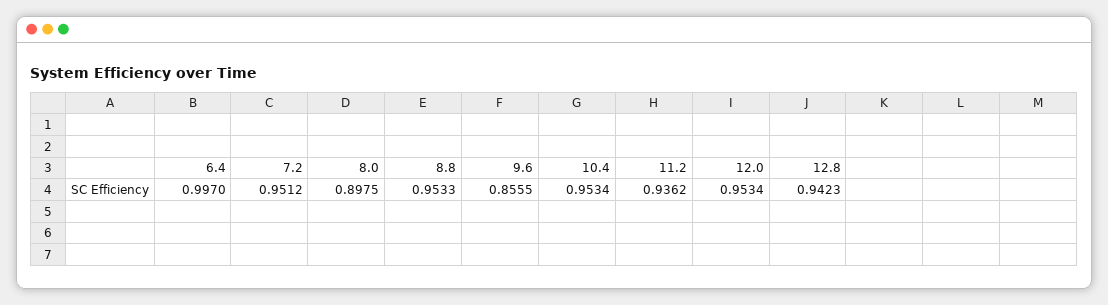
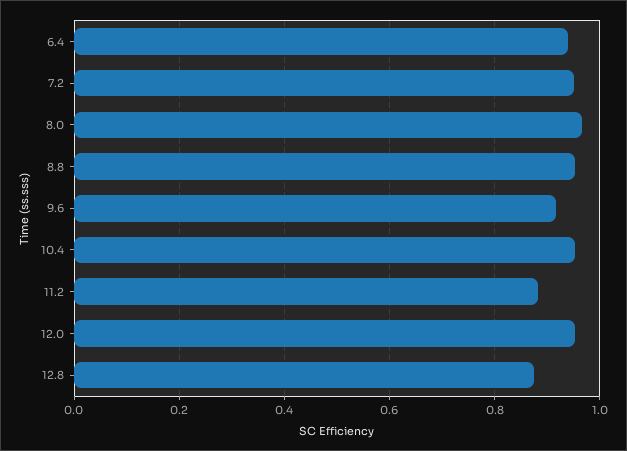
  {
-   "6.4": 0.997,
+   "6.4": 0.94,
    "7.2": 0.9512,
-   "8.0": 0.8975,
+   "8.0": 0.96,
    "8.8": 0.9533,
-   "9.6": 0.8555,
+   "9.6": 0.92,
    "10.4": 0.9534,
-   "11.2": 0.9362,
+   "11.2": 0.88,
    "12.0": 0.9534,
-   "12.8": 0.9423
+   "12.8": 0.88
  }

